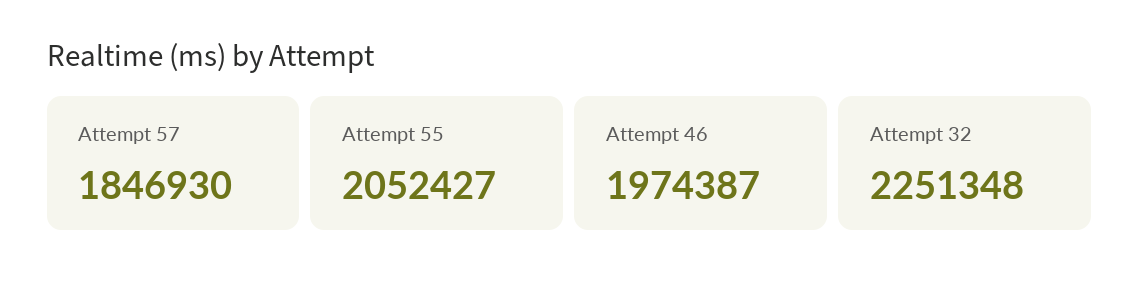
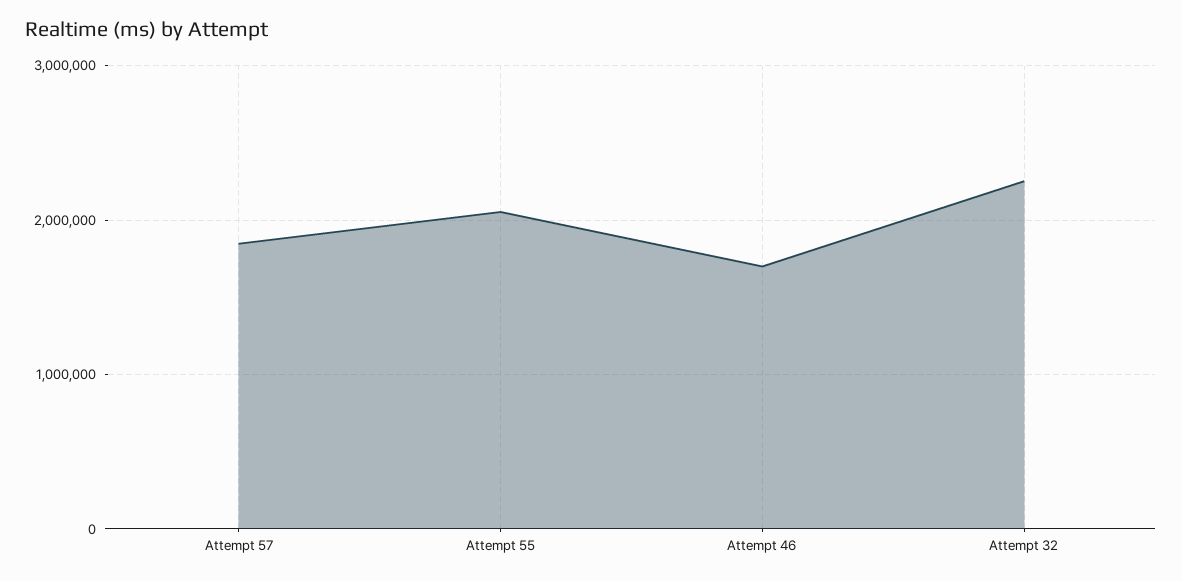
  {
    "Attempt 57": 1846930,
    "Attempt 55": 2052427,
-   "Attempt 46": 1974387,
+   "Attempt 46": 1700000,
    "Attempt 32": 2251348
  }

